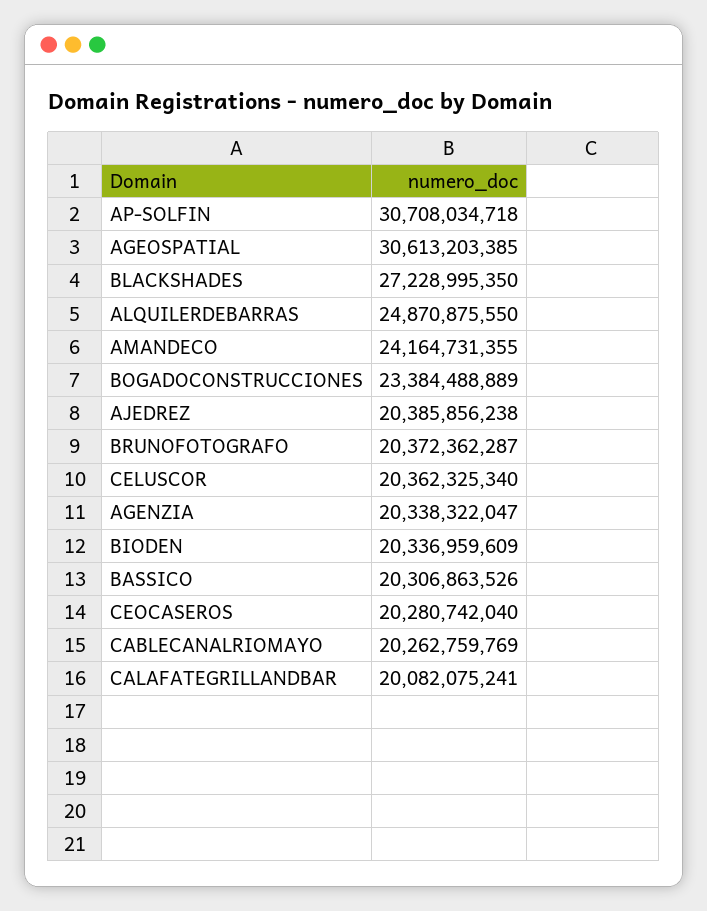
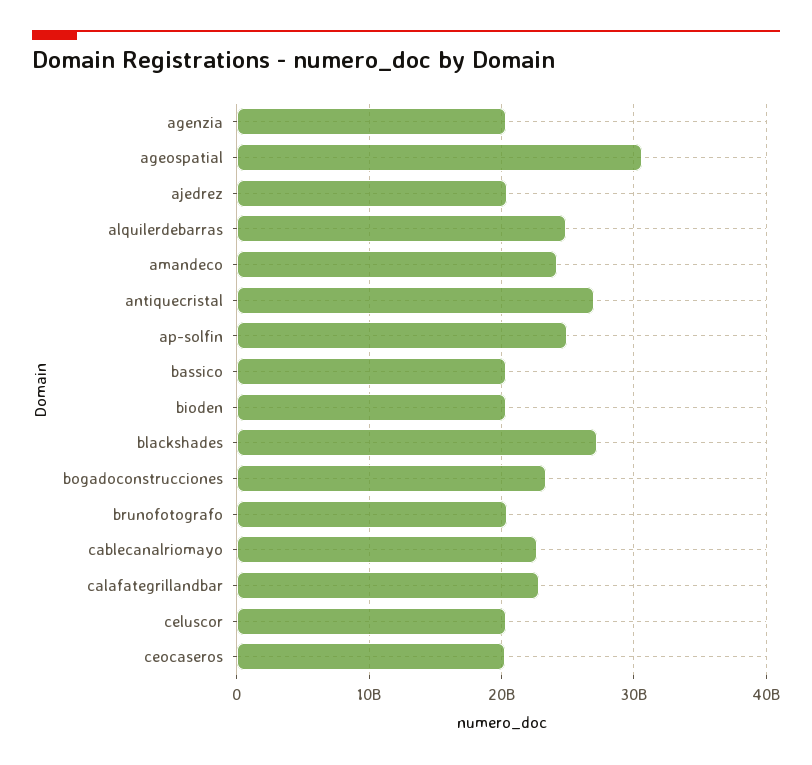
  {
-   "AP-SOLFIN": 30708034718,
+   "AP-SOLFIN": 25000000000,
    "AGEOSPATIAL": 30613203385,
    "BLACKSHADES": 27228995350,
    "ALQUILERDEBARRAS": 24870875550,
    "AMANDECO": 24164731355,
    "BOGADOCONSTRUCCIONES": 23384488889,
    "AJEDREZ": 20385856238,
    "BRUNOFOTOGRAFO": 20372362287,
    "CELUSCOR": 20362325340,
    "AGENZIA": 20338322047,
    "BIODEN": 20336959609,
    "BASSICO": 20306863526,
    "CEOCASEROS": 20280742040,
-   "CABLECANALRIOMAYO": 20262759769,
+   "CABLECANALRIOMAYO": 23000000000,
-   "CALAFATEGRILLANDBAR": 20082075241
+   "CALAFATEGRILLANDBAR": 23000000000,
+   "antiquecristal": 27000000000
  }

